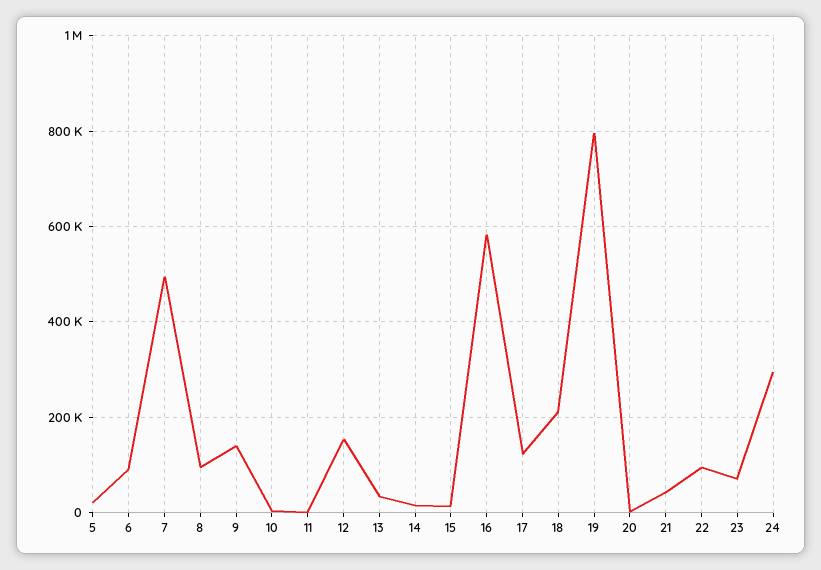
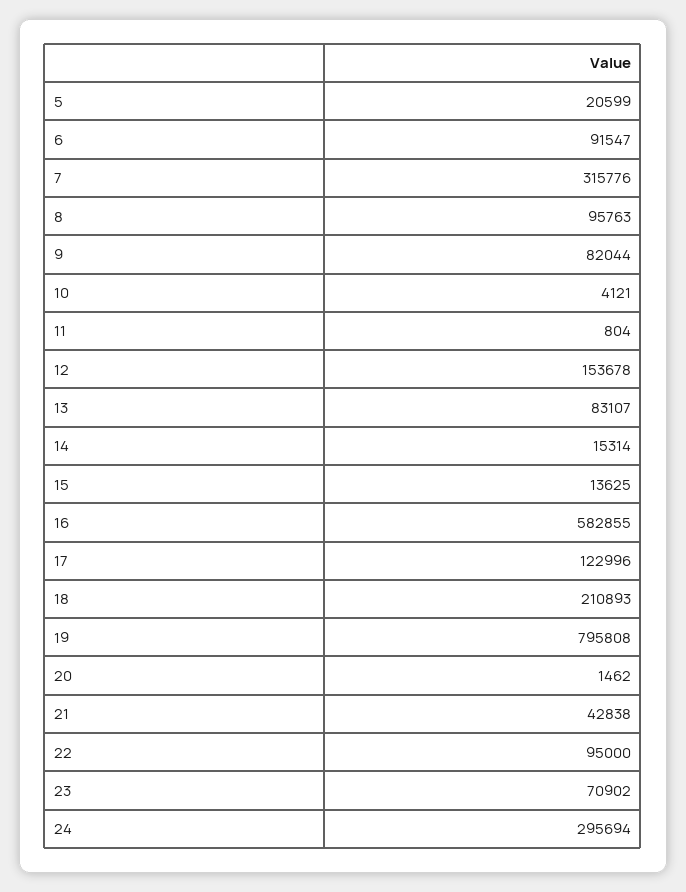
  {
    "5": 20599,
    "6": 91547,
-   "7": 500000,
+   "7": 315776,
    "8": 95763,
-   "9": 140000,
+   "9": 82044,
    "10": 4121,
    "11": 804,
    "12": 153678,
-   "13": 40000,
+   "13": 83107,
    "14": 15314,
    "15": 13625,
    "16": 582855,
    "17": 122996,
    "18": 210893,
    "19": 795808,
    "20": 1462,
    "21": 42838,
    "22": 95000,
    "23": 70902,
    "24": 295694
  }

